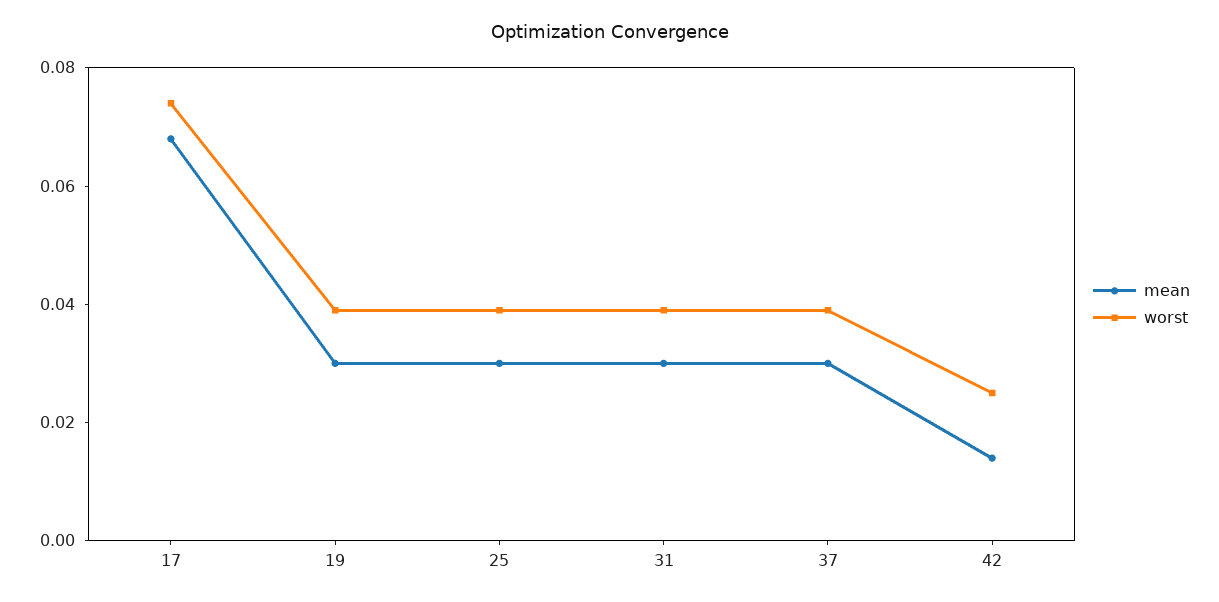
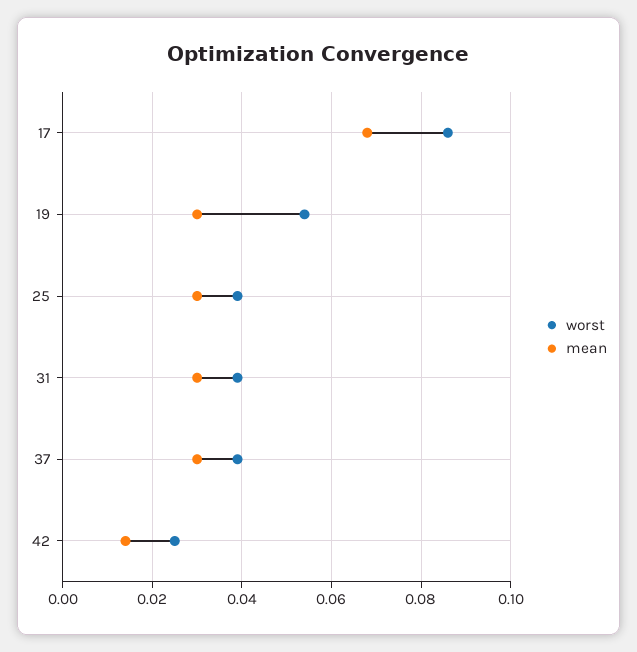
  {
    "mean": {
      "17": 0.07,
      "19": 0.03,
      "25": 0.03,
      "31": 0.03,
      "37": 0.03,
      "42": 0.015
    },
    "worst": {
-     "17": 0.075,
+     "17": 0.085,
-     "19": 0.04,
+     "19": 0.055,
      "25": 0.04,
      "31": 0.04,
      "37": 0.04,
      "42": 0.025
    }
  }

